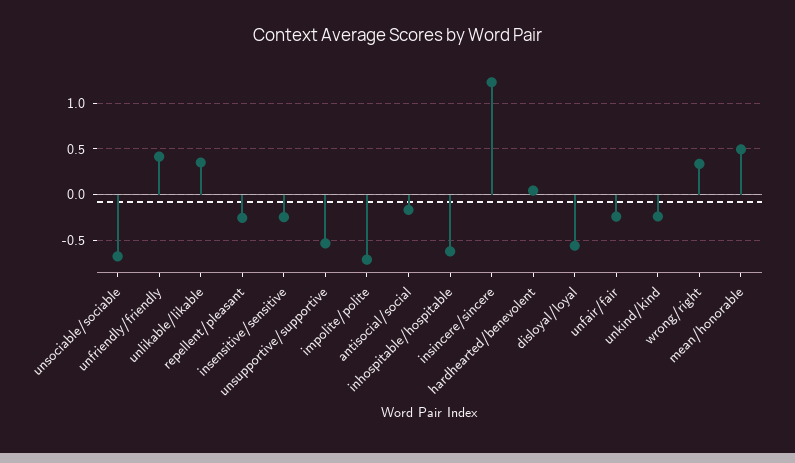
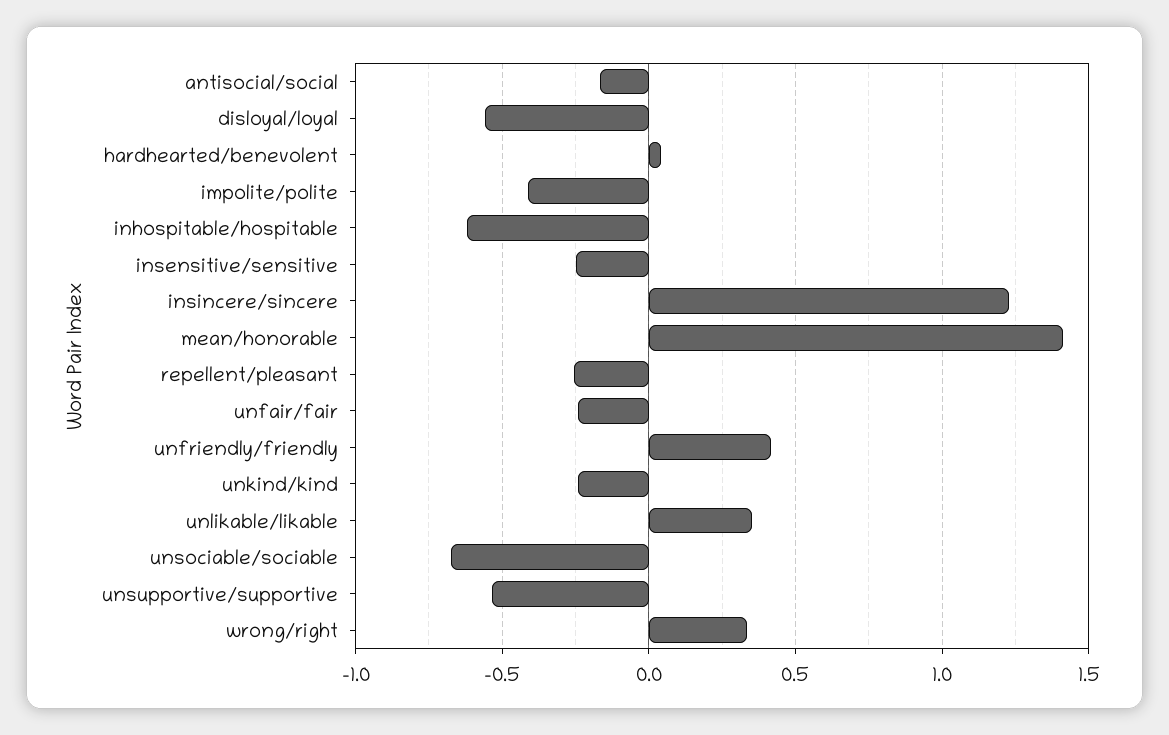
  {
    "unsociable/sociable": -0.7,
    "unfriendly/friendly": 0.4,
    "unlikable/likable": 0.35,
    "repellent/pleasant": -0.25,
    "insensitive/sensitive": -0.25,
    "unsupportive/supportive": -0.55,
-   "impolite/polite": -0.7,
+   "impolite/polite": -0.4,
    "antisocial/social": -0.15,
    "inhospitable/hospitable": -0.6,
    "insincere/sincere": 1.25,
    "hardhearted/benevolent": 0.05,
    "disloyal/loyal": -0.55,
    "unfair/fair": -0.25,
    "unkind/kind": -0.25,
    "wrong/right": 0.35,
-   "mean/honorable": 0.5
+   "mean/honorable": 1.4
  }

